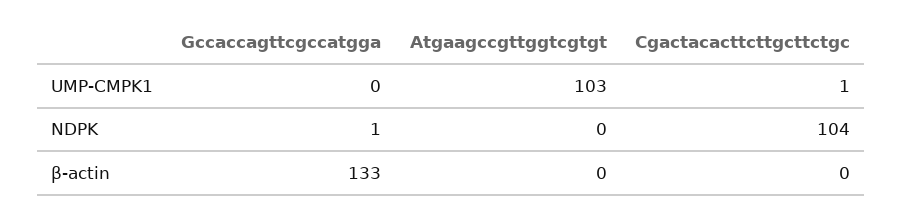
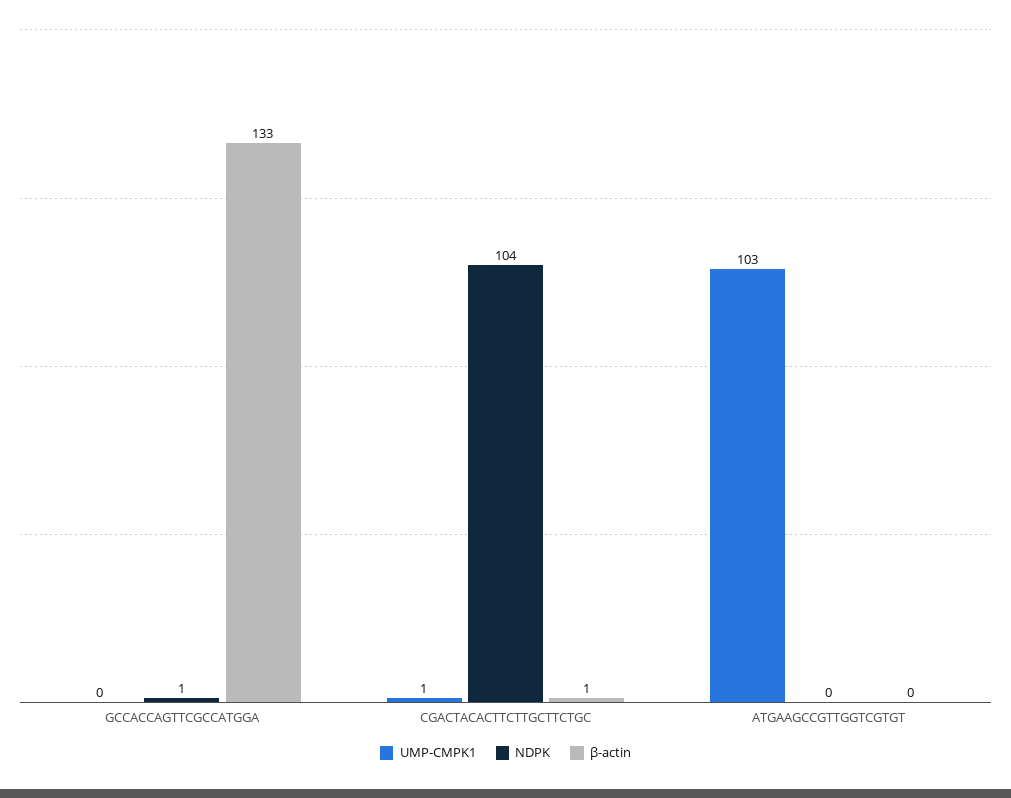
  {
    "UMP-CMPK1": {
      "Gccaccagttcgccatgga": 0,
      "Atgaagccgttggtcgtgt": 103,
      "Cgactacacttcttgcttctgc": 1
    },
    "NDPK": {
      "Gccaccagttcgccatgga": 1,
      "Atgaagccgttggtcgtgt": 0,
      "Cgactacacttcttgcttctgc": 104
    },
    "β-actin": {
      "Gccaccagttcgccatgga": 133,
      "Atgaagccgttggtcgtgt": 0,
-     "Cgactacacttcttgcttctgc": 0
+     "Cgactacacttcttgcttctgc": 1
    }
  }

